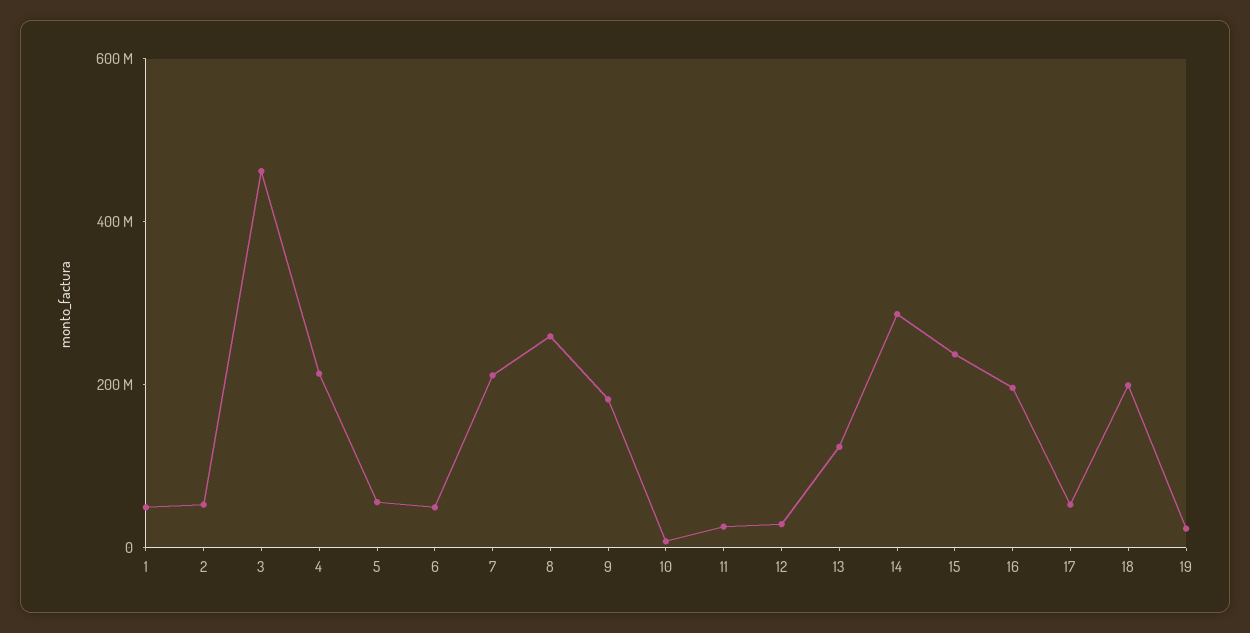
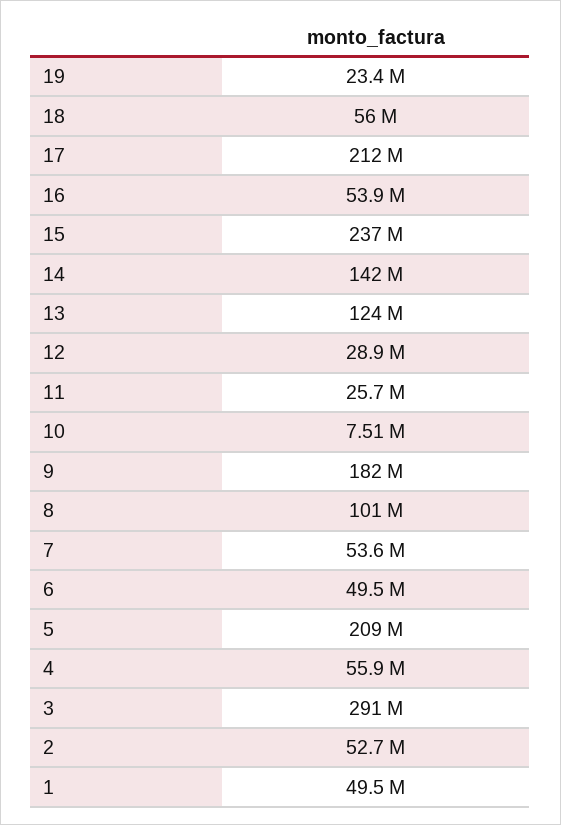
  {
    "1": 49500000,
    "2": 52700000,
-   "3": 450000000,
+   "3": 291000000,
-   "4": 200000000,
+   "4": 55900000,
-   "5": 50000000,
+   "5": 209000000,
    "6": 49500000,
-   "7": 200000000,
+   "7": 53600000,
-   "8": 250000000,
+   "8": 101000000,
    "9": 182000000,
    "10": 7510000,
    "11": 25700000,
    "12": 28900000,
    "13": 124000000,
-   "14": 300000000,
+   "14": 142000000,
    "15": 237000000,
-   "16": 200000000,
+   "16": 53900000,
-   "17": 50000000,
+   "17": 212000000,
-   "18": 200000000,
+   "18": 56000000,
    "19": 23400000
  }

